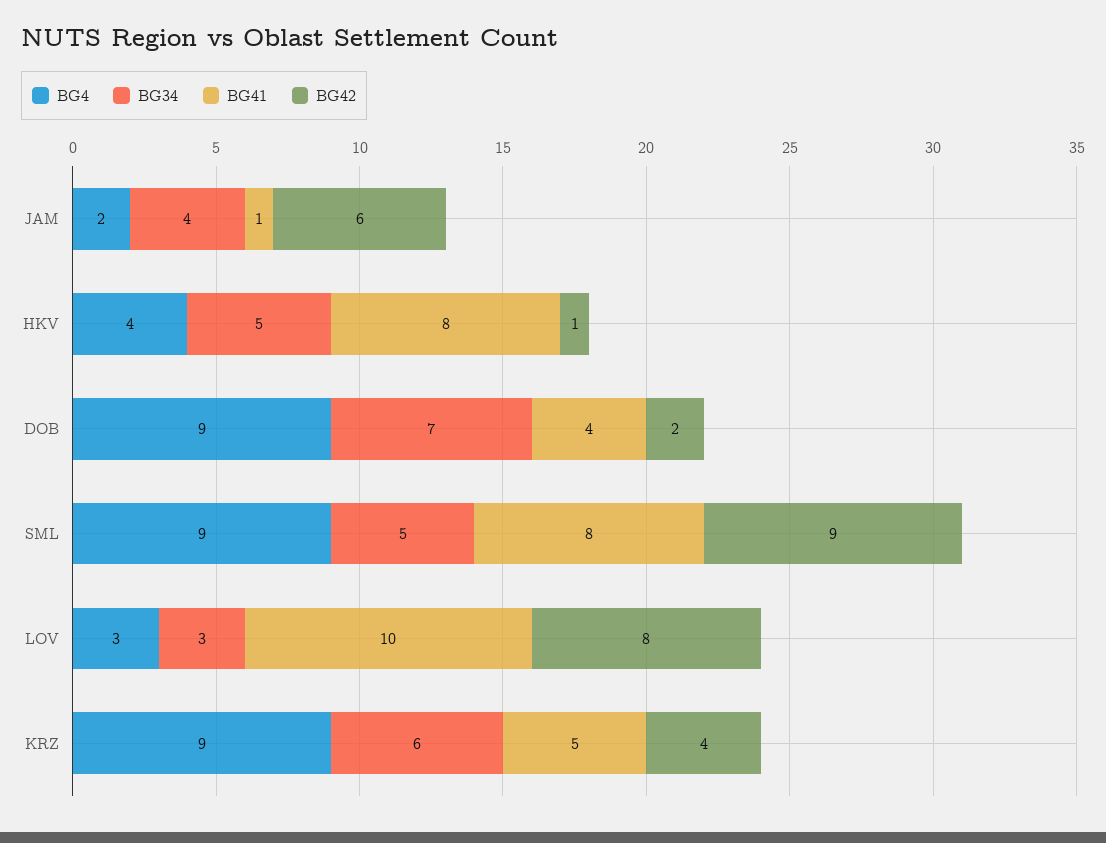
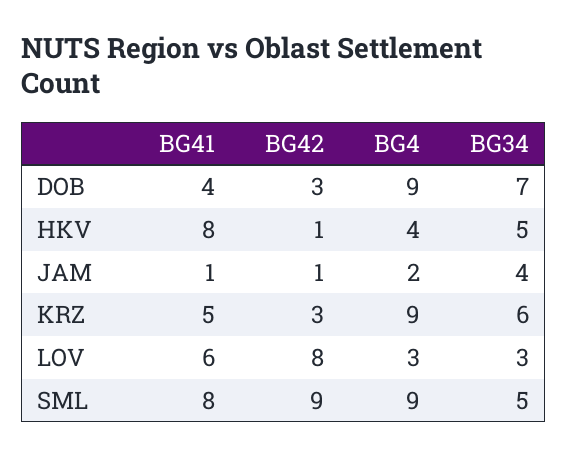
  {
    "BG4": {
      "JAM": 2,
      "HKV": 4,
      "DOB": 9,
      "SML": 9,
      "LOV": 3,
      "KRZ": 9
    },
    "BG34": {
      "JAM": 4,
      "HKV": 5,
      "DOB": 7,
      "SML": 5,
      "LOV": 3,
      "KRZ": 6
    },
    "BG41": {
      "JAM": 1,
      "HKV": 8,
      "DOB": 4,
      "SML": 8,
-     "LOV": 10,
+     "LOV": 6,
      "KRZ": 5
    },
    "BG42": {
-     "JAM": 6,
+     "JAM": 1,
      "HKV": 1,
-     "DOB": 2,
+     "DOB": 3,
      "SML": 9,
      "LOV": 8,
-     "KRZ": 4
+     "KRZ": 3
    }
  }

